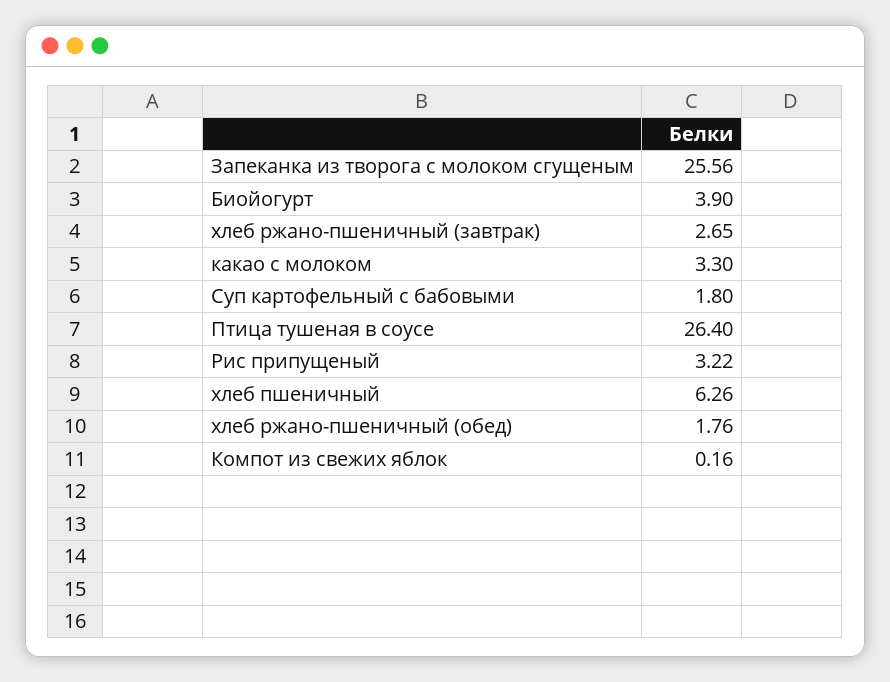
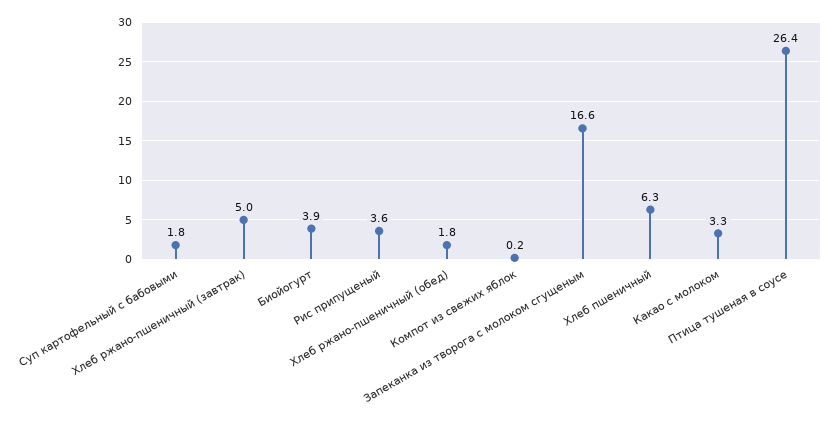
  {
-   "Запеканка из творога с молоком сгущеным": 25.56,
+   "Запеканка из творога с молоком сгущеным": 16.6,
    "Биойогурт": 3.9,
-   "хлеб ржано-пшеничный (завтрак)": 2.65,
+   "хлеб ржано-пшеничный (завтрак)": 5,
    "какао с молоком": 3.3,
    "Суп картофельный с бабовыми": 1.8,
    "Птица тушеная в соусе": 26.4,
-   "Рис припущеный": 3.22,
+   "Рис припущеный": 3.6,
    "хлеб пшеничный": 6.26,
    "хлеб ржано-пшеничный (обед)": 1.76,
    "Компот из свежих яблок": 0.16
  }

